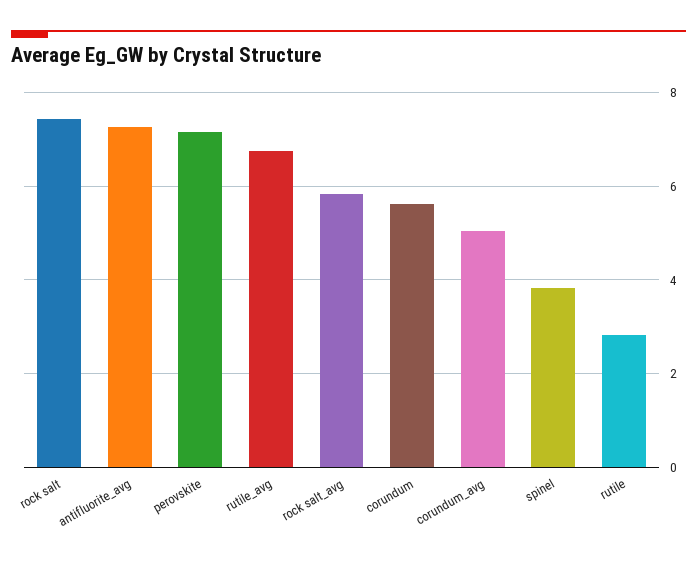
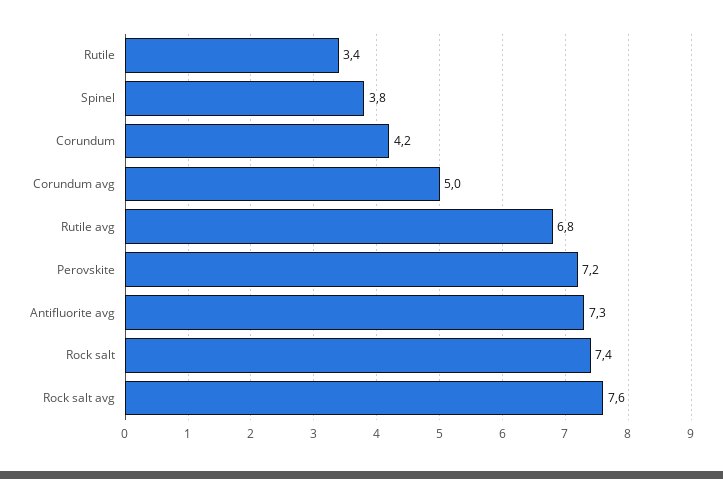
  {
    "rock salt": 7.4,
    "antifluorite_avg": 7.3,
    "perovskite": 7.2,
    "rutile_avg": 6.8,
-   "rock salt_avg": 5.8,
+   "rock salt_avg": 7.6,
-   "corundum": 5.6,
+   "corundum": 4.2,
    "corundum_avg": 5,
    "spinel": 3.8,
-   "rutile": 2.8
+   "rutile": 3.4
  }

